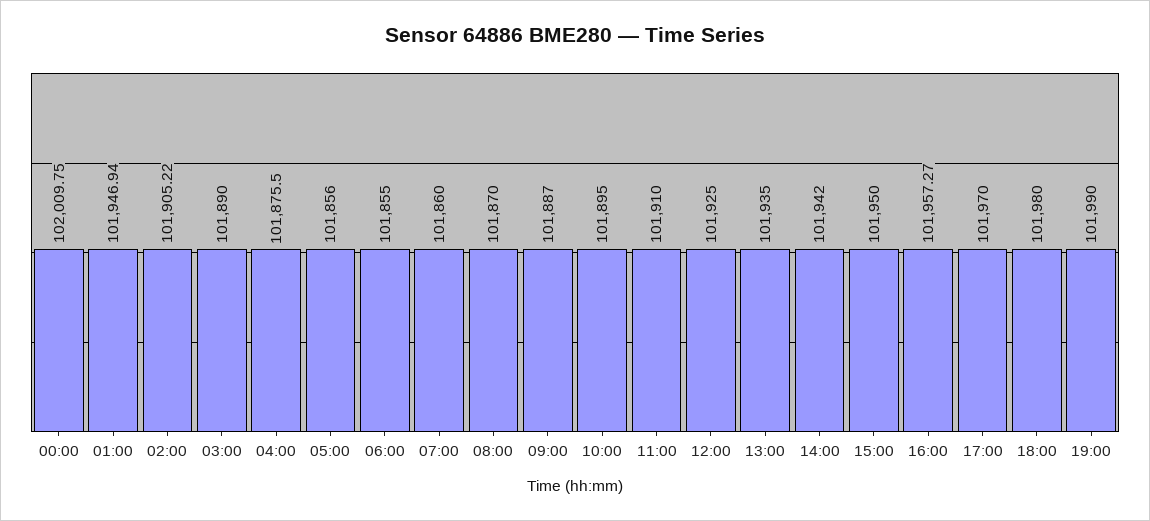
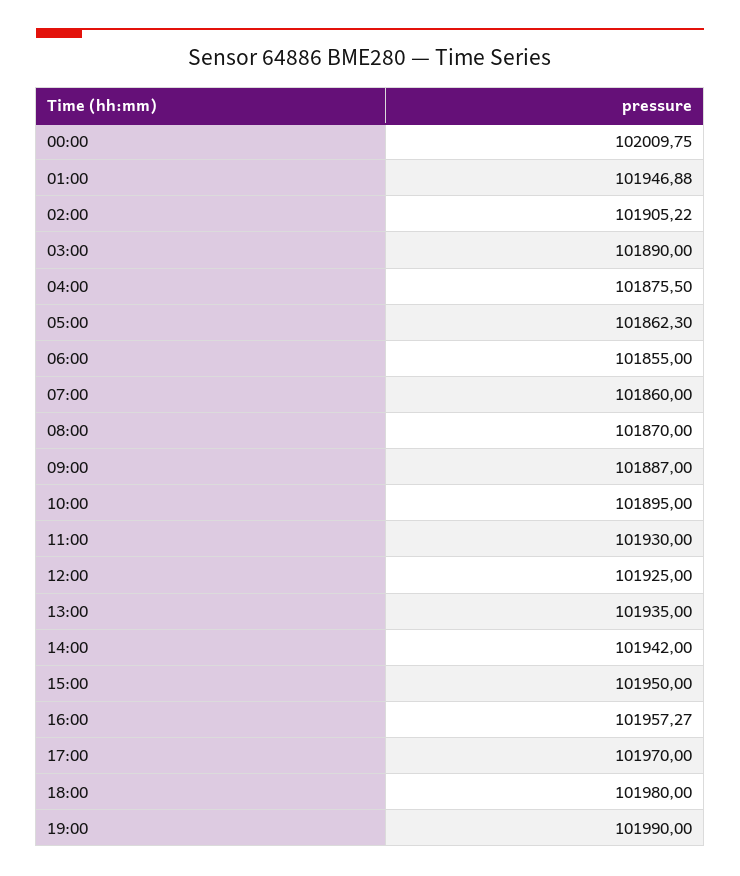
  {
    "00:00": 102009.75,
-   "01:00": 101946.94,
+   "01:00": 101946.88,
    "02:00": 101905.22,
    "03:00": 101890,
    "04:00": 101875.5,
-   "05:00": 101856,
+   "05:00": 101862.3,
    "06:00": 101855,
    "07:00": 101860,
    "08:00": 101870,
    "09:00": 101887,
    "10:00": 101895,
-   "11:00": 101910,
+   "11:00": 101930,
    "12:00": 101925,
    "13:00": 101935,
    "14:00": 101942,
    "15:00": 101950,
    "16:00": 101957.27,
    "17:00": 101970,
    "18:00": 101980,
    "19:00": 101990
  }

